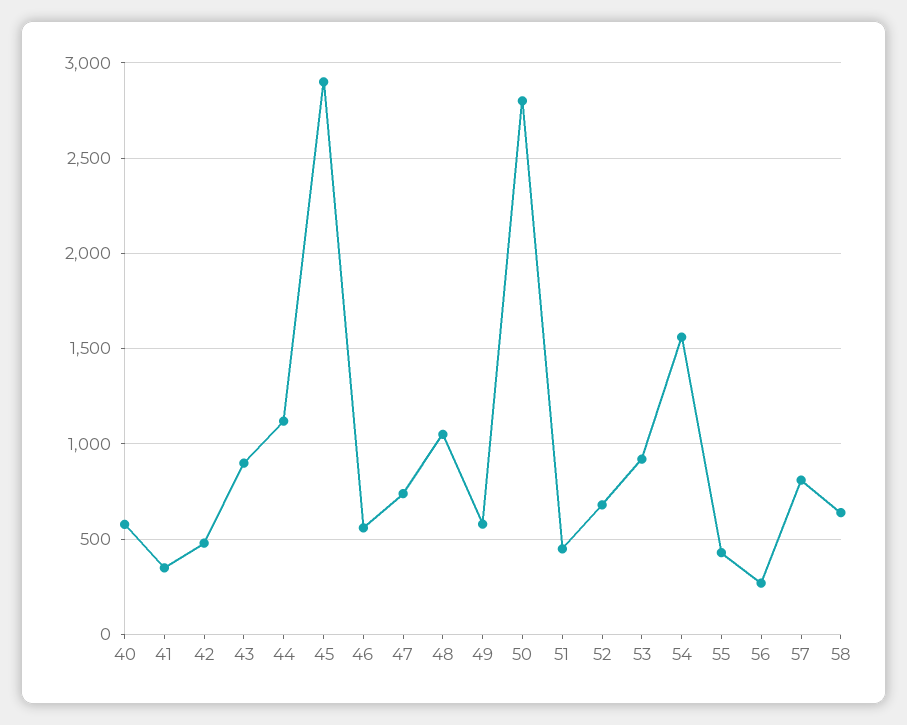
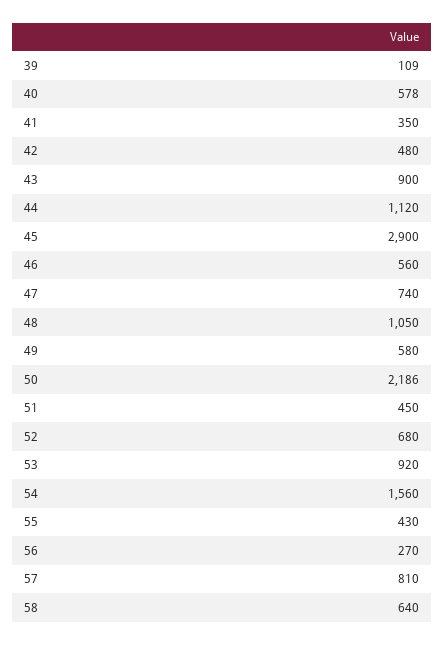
  {
    "40": 578,
    "41": 350,
    "42": 480,
    "43": 900,
    "44": 1120,
    "45": 2900,
    "46": 560,
    "47": 740,
    "48": 1050,
    "49": 580,
-   "50": 2800,
+   "50": 2186,
    "51": 450,
    "52": 680,
    "53": 920,
    "54": 1560,
    "55": 430,
    "56": 270,
    "57": 810,
-   "58": 640
+   "58": 640,
+   "39": 109
  }

